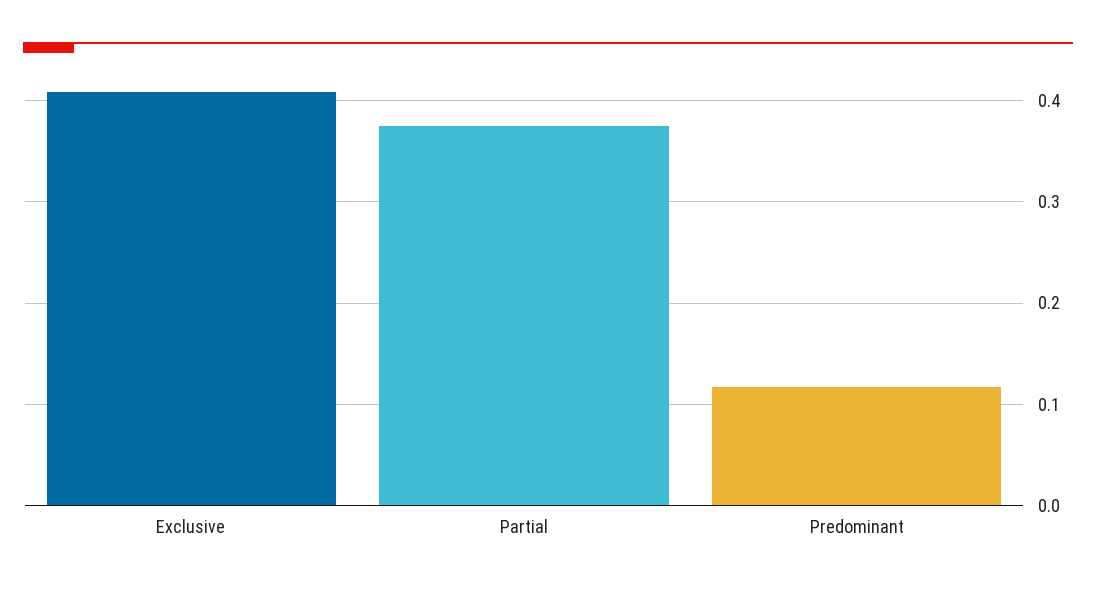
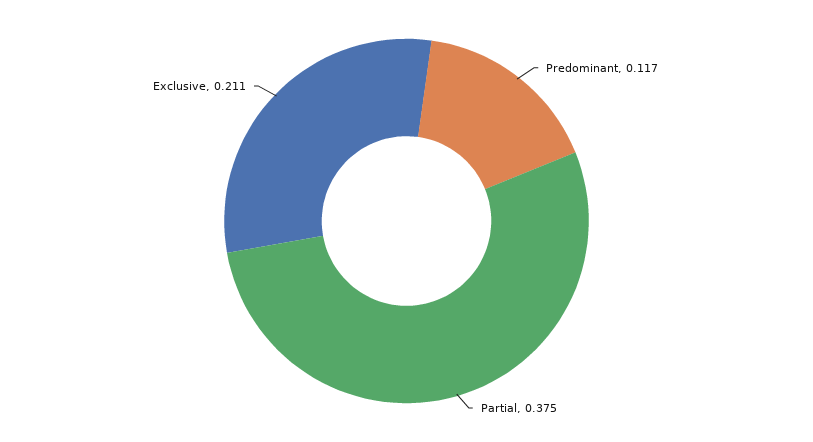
  {
-   "Exclusive": 0.41,
+   "Exclusive": 0.211,
    "Partial": 0.375,
    "Predominant": 0.117
  }

